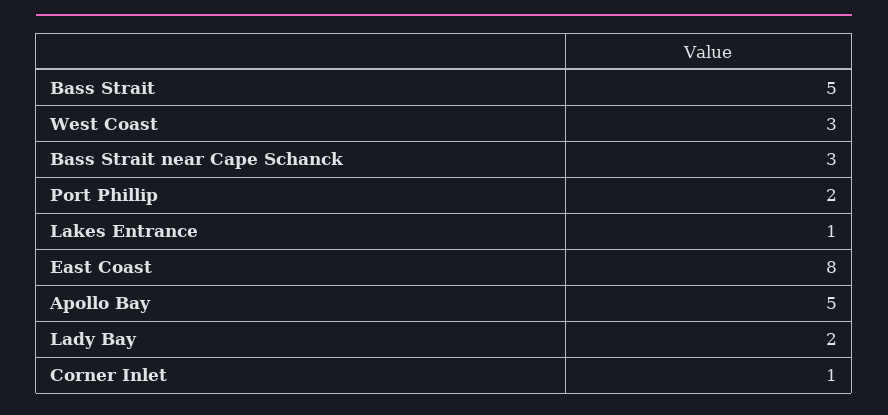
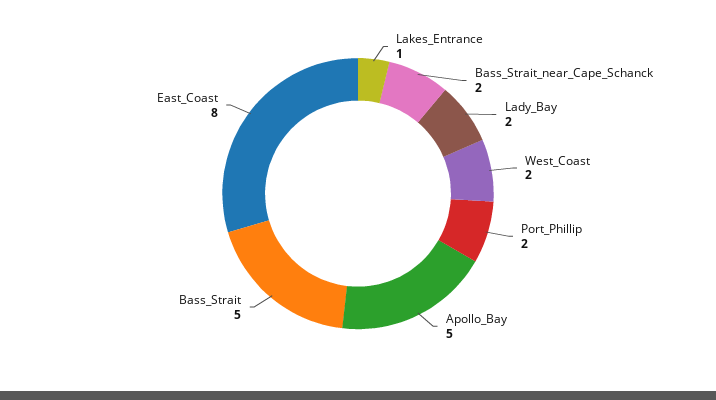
  {
    "Bass Strait": 5,
-   "West Coast": 3,
+   "West Coast": 2,
-   "Bass Strait near Cape Schanck": 3,
+   "Bass Strait near Cape Schanck": 2,
    "Port Phillip": 2,
    "Lakes Entrance": 1,
    "East Coast": 8,
    "Apollo Bay": 5,
-   "Lady Bay": 2,
+   "Lady Bay": 2
-   "Corner Inlet": 1
  }

